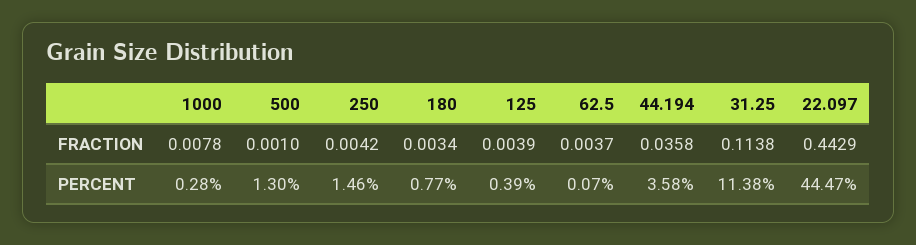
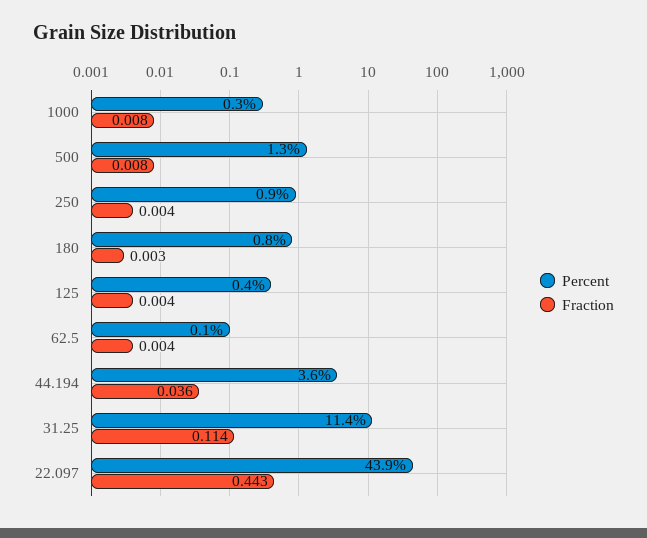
  {
    "FRACTION": {
      "1000": 0.0078,
-     "500": 0.001,
+     "500": 0.008,
      "250": 0.0042,
      "180": 0.0034,
      "125": 0.0039,
      "62.5": 0.0037,
      "44.194": 0.0358,
      "31.25": 0.1138,
      "22.097": 0.4429
    },
    "PERCENT": {
      "1000": 0.28,
      "500": 1.3,
-     "250": 1.46,
+     "250": 0.9,
      "180": 0.77,
      "125": 0.39,
      "62.5": 0.07,
      "44.194": 3.58,
      "31.25": 11.38,
-     "22.097": 44.47
+     "22.097": 43.9
    }
  }

